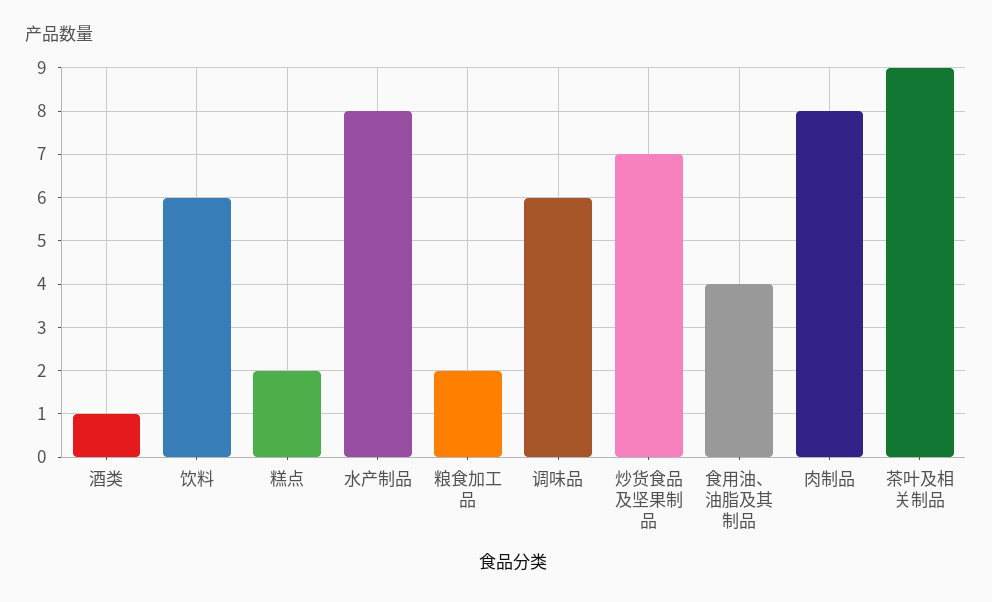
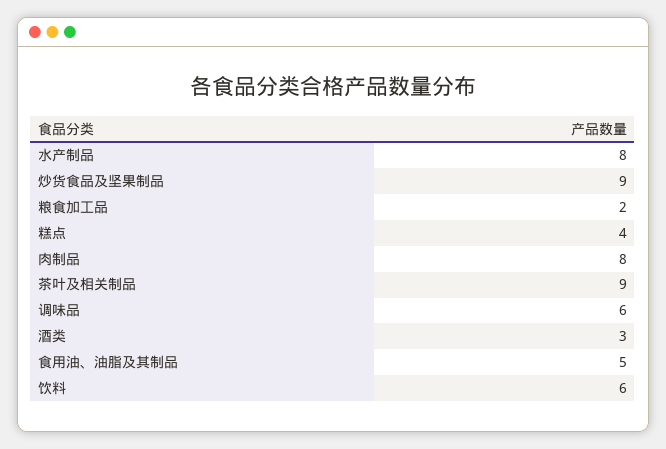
  {
-   "酒类": 1,
+   "酒类": 3,
    "饮料": 6,
-   "糕点": 2,
+   "糕点": 4,
    "水产制品": 8,
    "粮食加工品": 2,
    "调味品": 6,
-   "炒货食品及坚果制品": 7,
+   "炒货食品及坚果制品": 9,
-   "食用油、油脂及其制品": 4,
+   "食用油、油脂及其制品": 5,
    "肉制品": 8,
    "茶叶及相关制品": 9
  }

